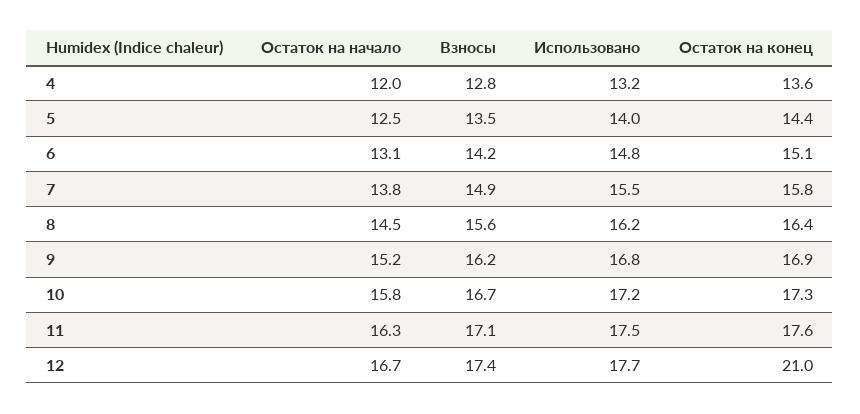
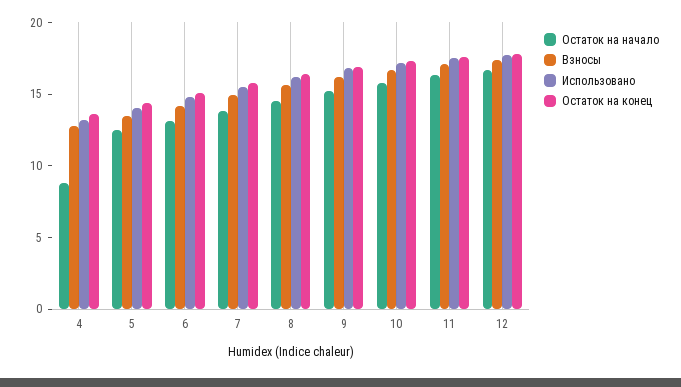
  {
    "Остаток на начало": {
-     "4": 12,
+     "4": 9,
      "5": 12.5,
      "6": 13.1,
      "7": 13.8,
      "8": 14.5,
      "9": 15.2,
      "10": 15.8,
      "11": 16.3,
      "12": 16.7
    },
    "Взносы": {
      "4": 12.8,
      "5": 13.5,
      "6": 14.2,
      "7": 14.9,
      "8": 15.6,
      "9": 16.2,
      "10": 16.7,
      "11": 17.1,
      "12": 17.4
    },
    "Использовано": {
      "4": 13.2,
      "5": 14,
      "6": 14.8,
      "7": 15.5,
      "8": 16.2,
      "9": 16.8,
      "10": 17.2,
      "11": 17.5,
      "12": 17.7
    },
    "Остаток на конец": {
      "4": 13.6,
      "5": 14.4,
      "6": 15.1,
      "7": 15.8,
      "8": 16.4,
      "9": 16.9,
      "10": 17.3,
      "11": 17.6,
-     "12": 21
+     "12": 18
    }
  }

